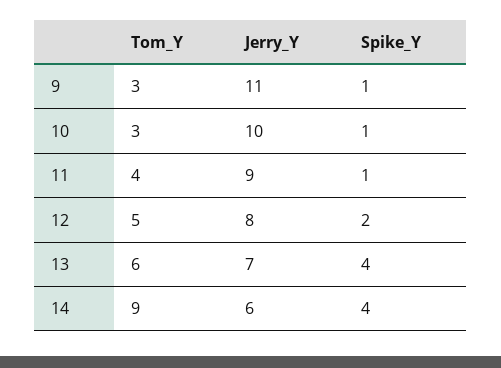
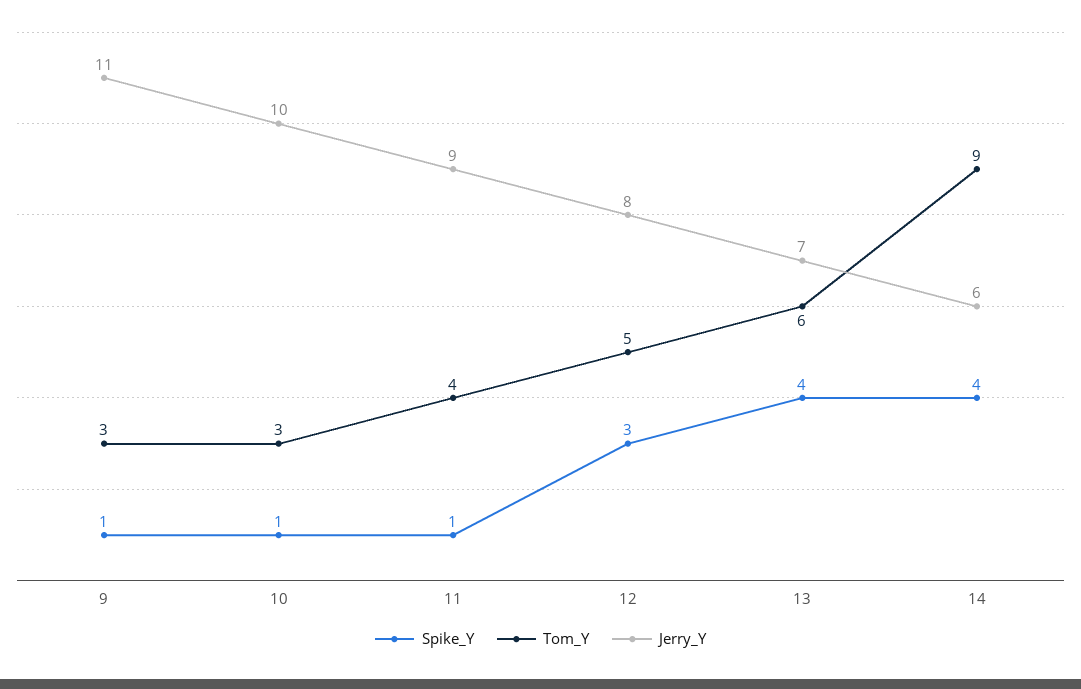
  {
    "Tom_Y": {
      "9": 3,
      "10": 3,
      "11": 4,
      "12": 5,
      "13": 6,
      "14": 9
    },
    "Jerry_Y": {
      "9": 11,
      "10": 10,
      "11": 9,
      "12": 8,
      "13": 7,
      "14": 6
    },
    "Spike_Y": {
      "9": 1,
      "10": 1,
      "11": 1,
-     "12": 2,
+     "12": 3,
      "13": 4,
      "14": 4
    }
  }

